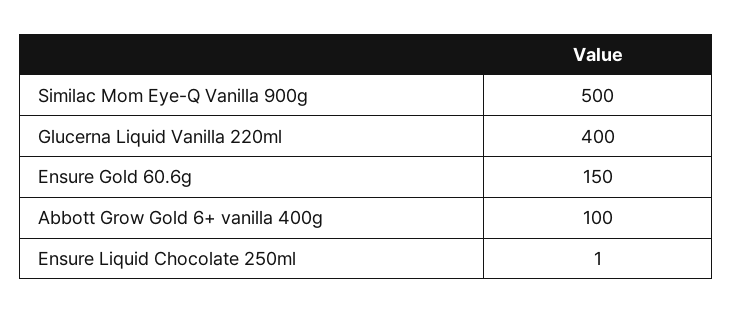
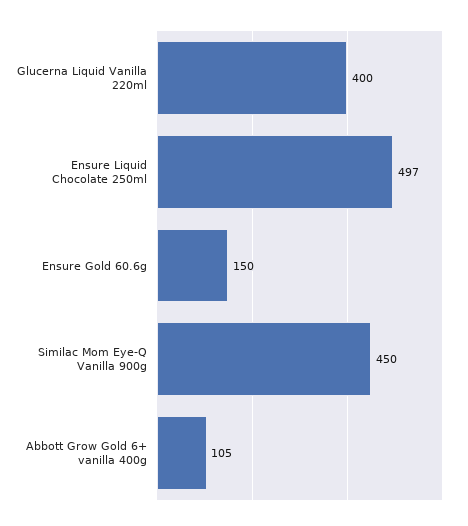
  {
-   "Similac Mom Eye-Q Vanilla 900g": 500,
+   "Similac Mom Eye-Q Vanilla 900g": 450,
    "Glucerna Liquid Vanilla 220ml": 400,
    "Ensure Gold 60.6g": 150,
-   "Abbott Grow Gold 6+ vanilla 400g": 100,
+   "Abbott Grow Gold 6+ vanilla 400g": 105,
-   "Ensure Liquid Chocolate 250ml": 1
+   "Ensure Liquid Chocolate 250ml": 497
  }

